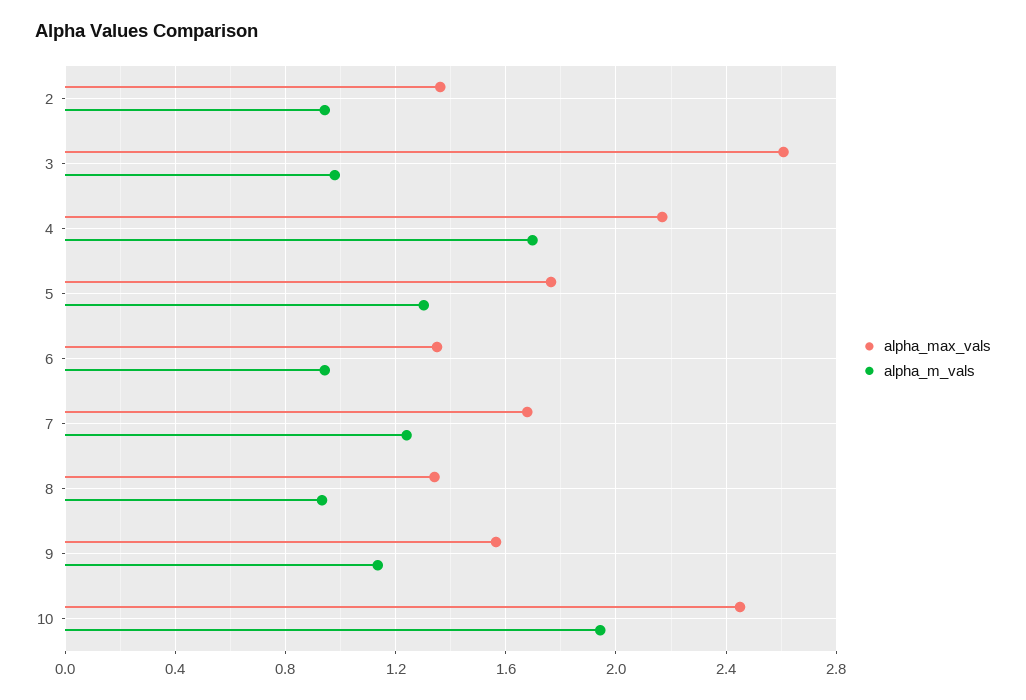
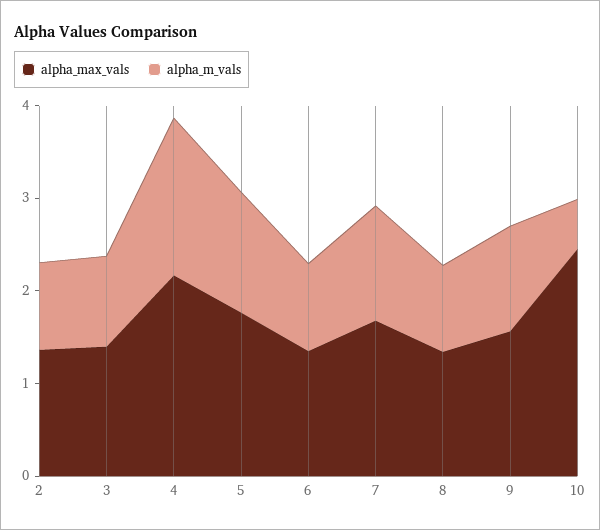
  {
    "alpha_max_vals": {
      "2": 1.35,
-     "3": 2.6,
+     "3": 1.4,
      "4": 2.15,
      "5": 1.75,
      "6": 1.35,
      "7": 1.7,
      "8": 1.35,
      "9": 1.55,
      "10": 2.45
    },
    "alpha_m_vals": {
      "2": 0.95,
      "3": 1,
      "4": 1.7,
      "5": 1.3,
      "6": 0.95,
      "7": 1.25,
      "8": 0.95,
      "9": 1.15,
-     "10": 1.95
+     "10": 0.6
    }
  }

